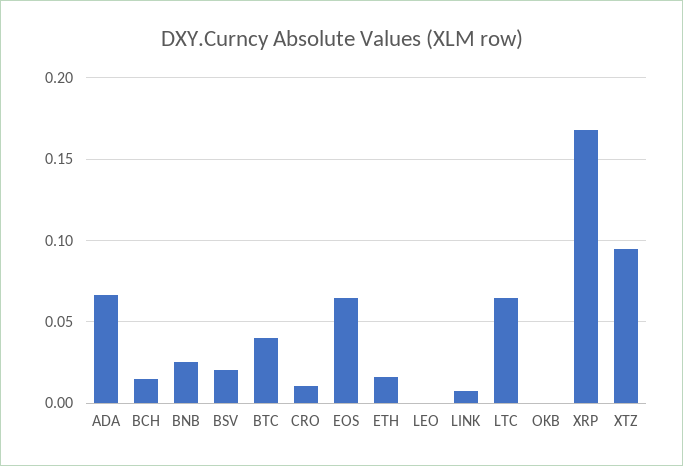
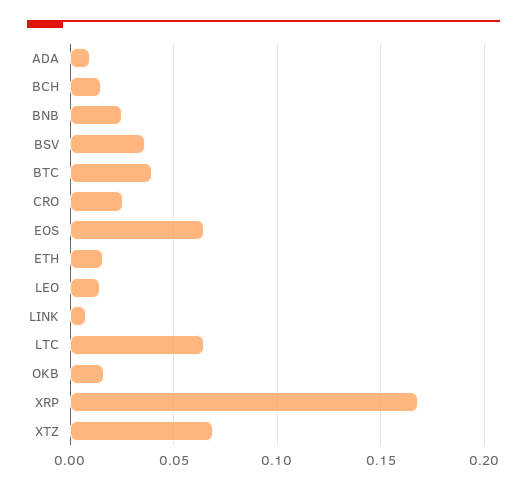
  {
-   "ADA": 0.065,
+   "ADA": 0.01,
    "BCH": 0.015,
    "BNB": 0.025,
-   "BSV": 0.02,
+   "BSV": 0.035,
    "BTC": 0.04,
-   "CRO": 0.01,
+   "CRO": 0.025,
    "EOS": 0.065,
    "ETH": 0.015,
-   "LEO": 0,
+   "LEO": 0.015,
    "LINK": 0.01,
    "LTC": 0.065,
-   "OKB": 0,
+   "OKB": 0.015,
    "XRP": 0.17,
-   "XTZ": 0.095
+   "XTZ": 0.07
  }

